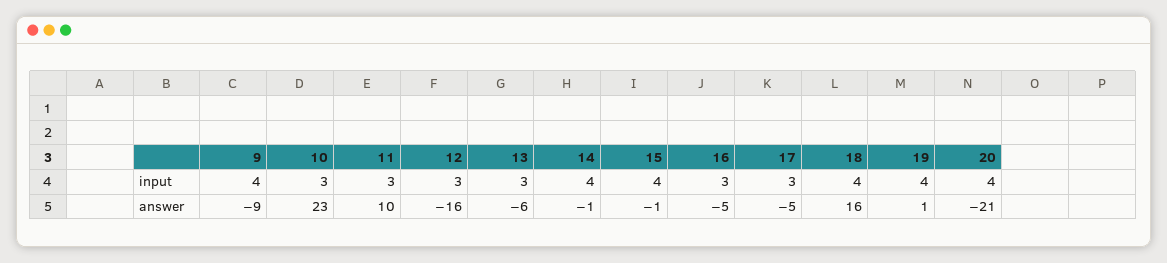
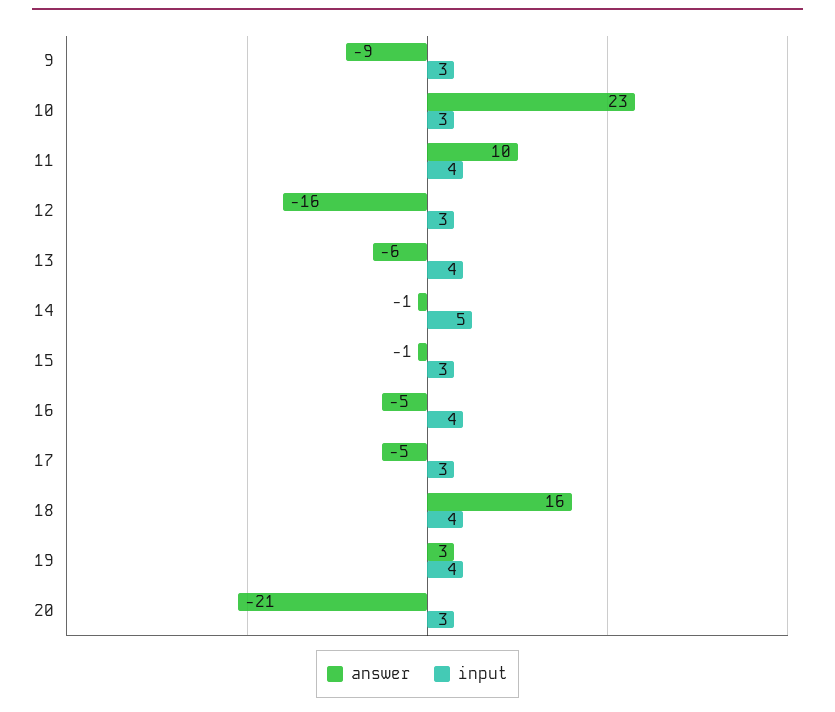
  {
    "input": {
-     "9": 4,
+     "9": 3,
      "10": 3,
-     "11": 3,
+     "11": 4,
      "12": 3,
-     "13": 3,
+     "13": 4,
-     "14": 4,
+     "14": 5,
-     "15": 4,
+     "15": 3,
-     "16": 3,
+     "16": 4,
      "17": 3,
      "18": 4,
      "19": 4,
-     "20": 4
+     "20": 3
    },
    "answer": {
      "9": -9,
      "10": 23,
      "11": 10,
      "12": -16,
      "13": -6,
      "14": -1,
      "15": -1,
      "16": -5,
      "17": -5,
      "18": 16,
-     "19": 1,
+     "19": 3,
      "20": -21
    }
  }

